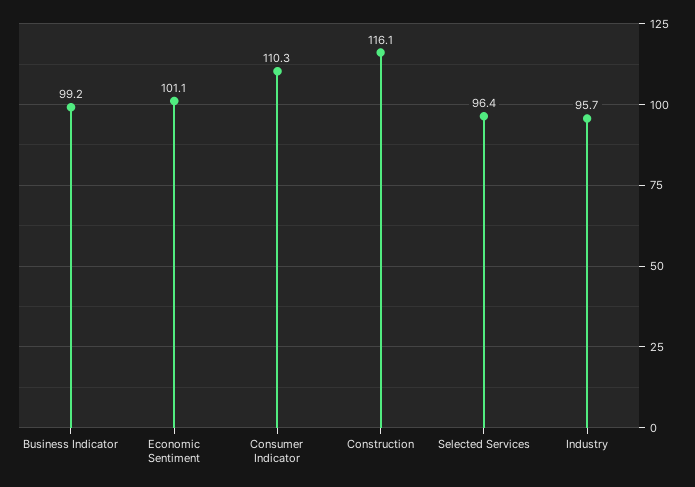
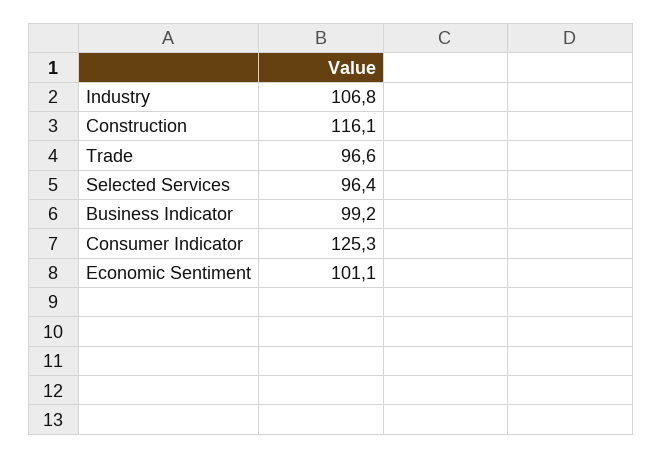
  {
    "Business Indicator": 99.2,
    "Economic Sentiment": 101.1,
-   "Consumer Indicator": 110.3,
+   "Consumer Indicator": 125.3,
    "Construction": 116.1,
    "Selected Services": 96.4,
-   "Industry": 95.7
+   "Industry": 106.8,
+   "Trade": 96.6
  }

